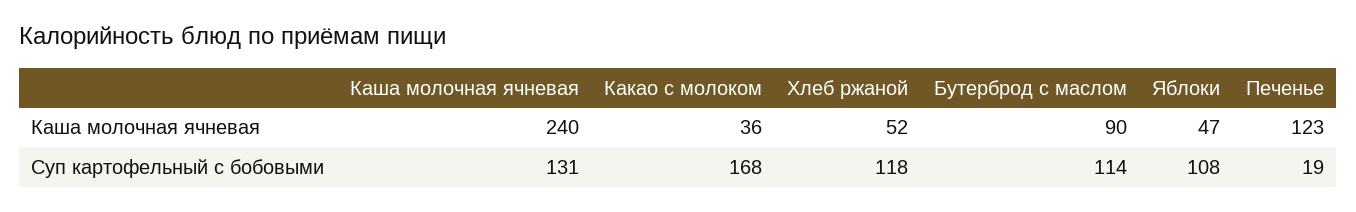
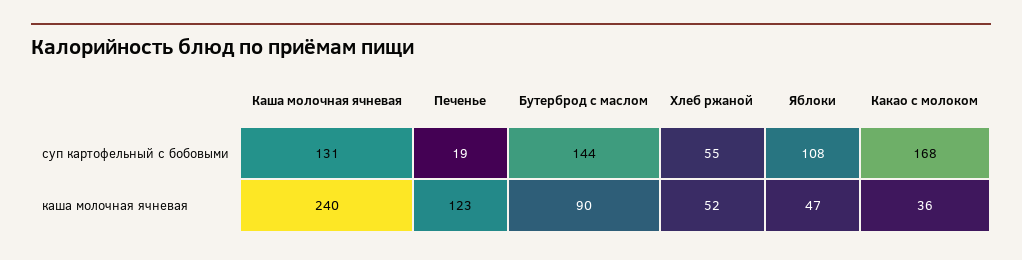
  {
    "Каша молочная ячневая": {
      "Каша молочная ячневая": 240,
      "Суп картофельный с бобовыми": 131
    },
    "Какао с молоком": {
      "Каша молочная ячневая": 36,
      "Суп картофельный с бобовыми": 168
    },
    "Хлеб ржаной": {
      "Каша молочная ячневая": 52,
-     "Суп картофельный с бобовыми": 118
+     "Суп картофельный с бобовыми": 55
    },
    "Бутерброд с маслом": {
      "Каша молочная ячневая": 90,
-     "Суп картофельный с бобовыми": 114
+     "Суп картофельный с бобовыми": 144
    },
    "Яблоки": {
      "Каша молочная ячневая": 47,
      "Суп картофельный с бобовыми": 108
    },
    "Печенье": {
      "Каша молочная ячневая": 123,
      "Суп картофельный с бобовыми": 19
    }
  }

